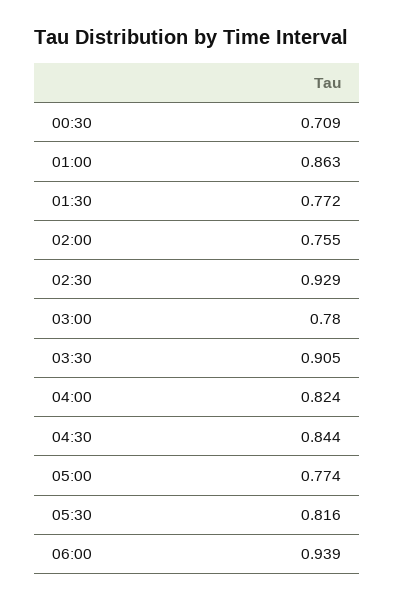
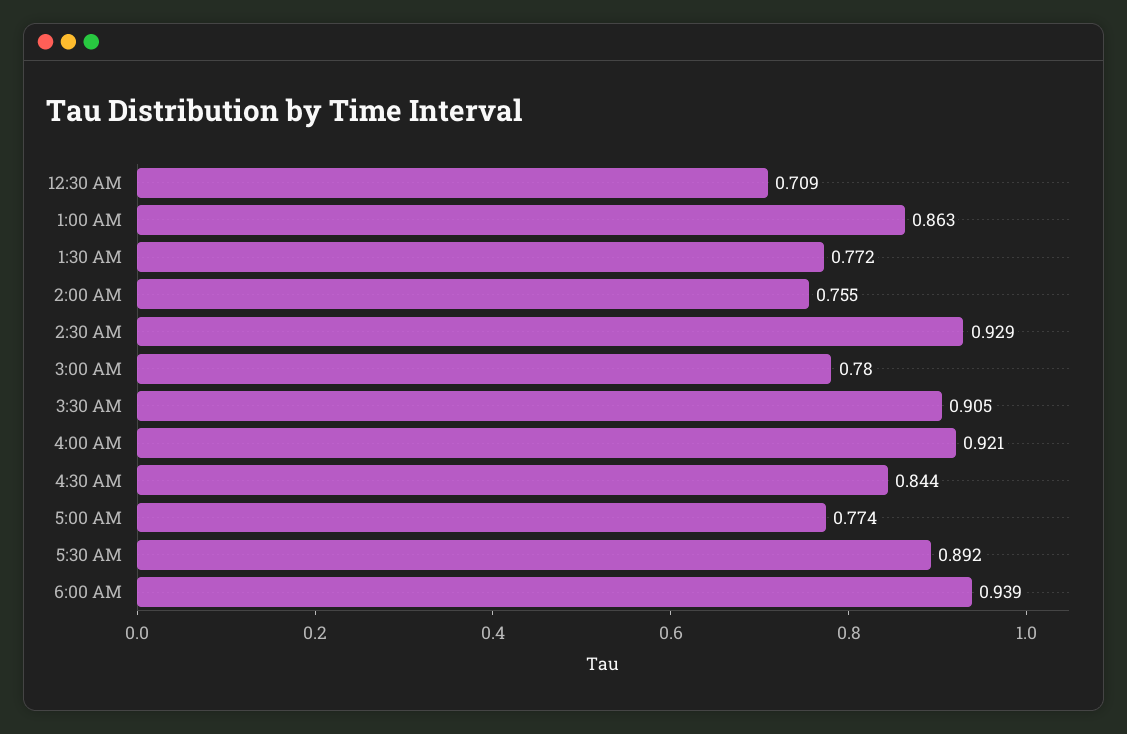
  {
    "00:30": 0.709,
    "01:00": 0.863,
    "01:30": 0.772,
    "02:00": 0.755,
    "02:30": 0.929,
    "03:00": 0.78,
    "03:30": 0.905,
-   "04:00": 0.824,
+   "04:00": 0.921,
    "04:30": 0.844,
    "05:00": 0.774,
-   "05:30": 0.816,
+   "05:30": 0.892,
    "06:00": 0.939
  }

